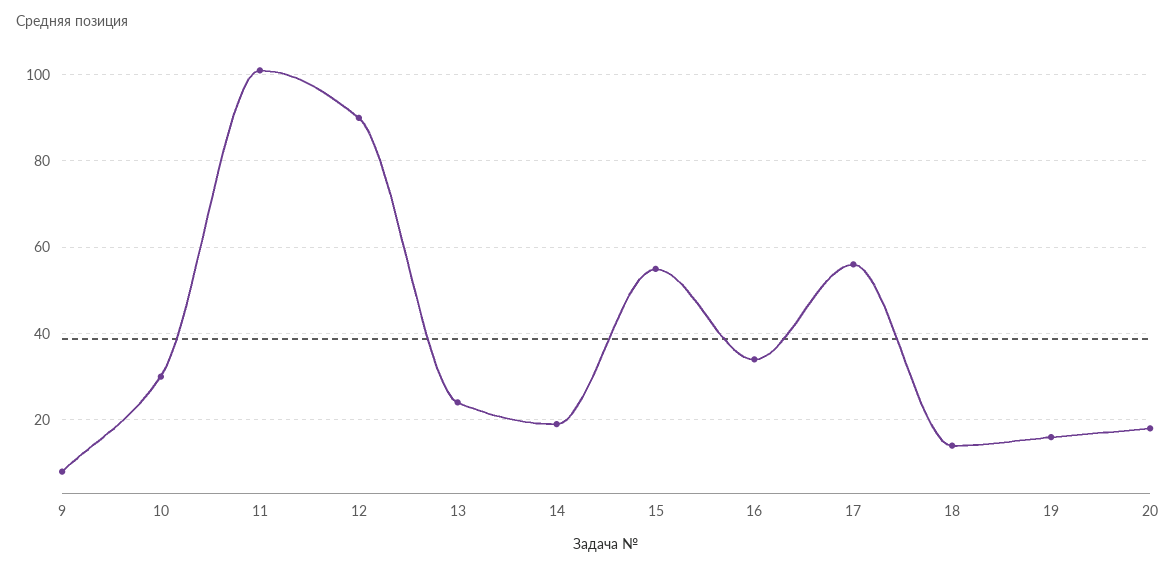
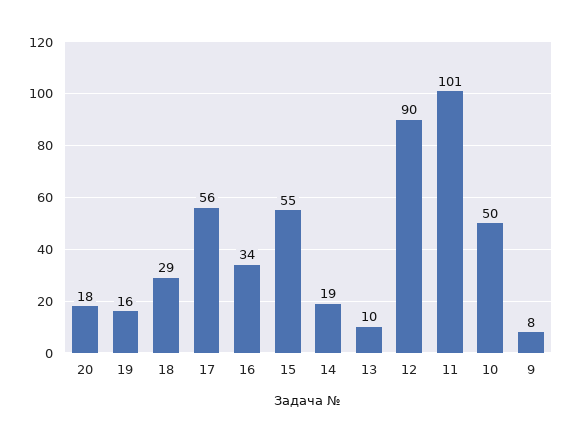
  {
    "9": 8,
-   "10": 30,
+   "10": 50,
    "11": 101,
    "12": 90,
-   "13": 25,
+   "13": 10,
    "14": 19,
    "15": 55,
    "16": 34,
    "17": 56,
-   "18": 15,
+   "18": 29,
    "19": 16,
    "20": 18
  }

